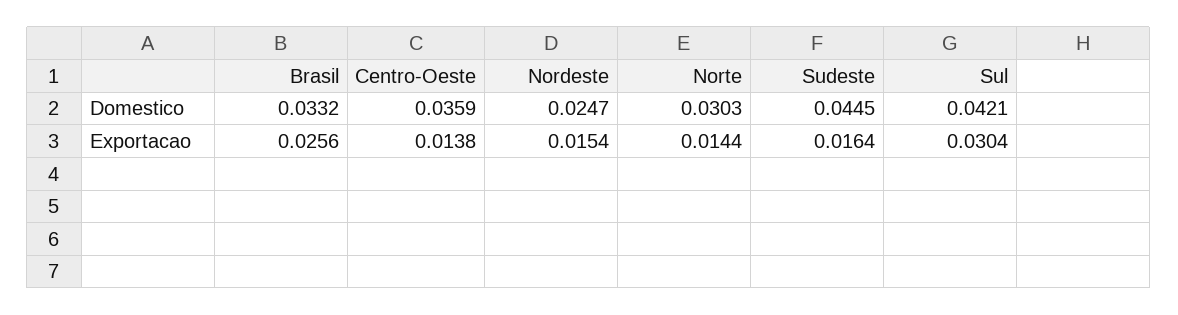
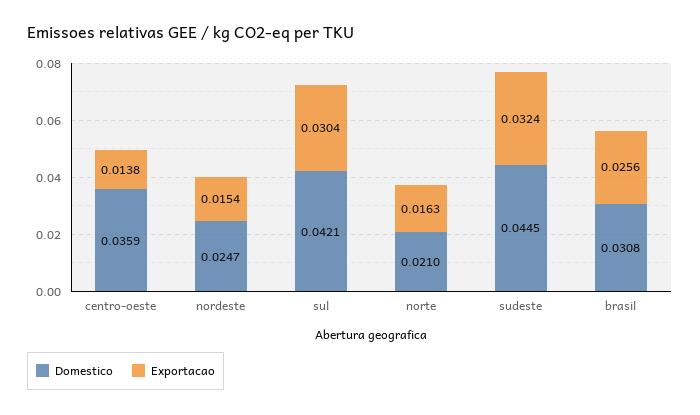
  {
    "Domestico": {
-     "Brasil": 0.0332,
+     "Brasil": 0.0308,
      "Centro-Oeste": 0.0359,
      "Nordeste": 0.0247,
-     "Norte": 0.0303,
+     "Norte": 0.021,
      "Sudeste": 0.0445,
      "Sul": 0.0421
    },
    "Exportacao": {
      "Brasil": 0.0256,
      "Centro-Oeste": 0.0138,
      "Nordeste": 0.0154,
-     "Norte": 0.0144,
+     "Norte": 0.0163,
-     "Sudeste": 0.0164,
+     "Sudeste": 0.0324,
      "Sul": 0.0304
    }
  }

